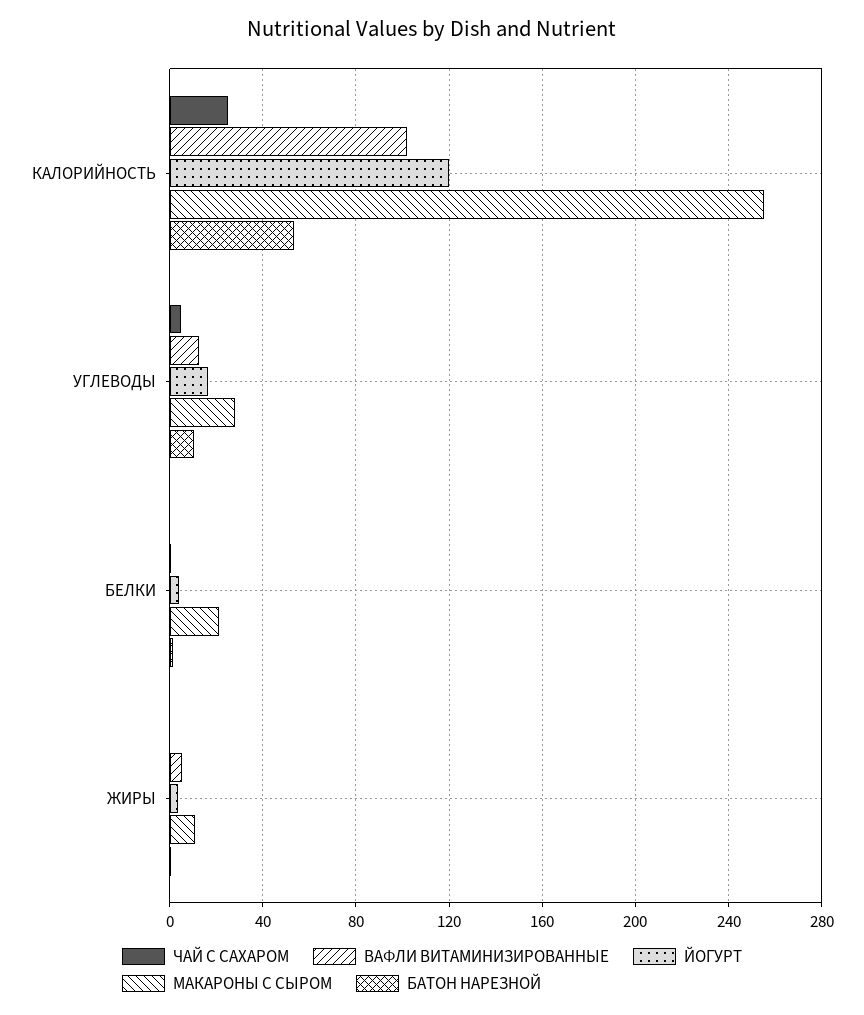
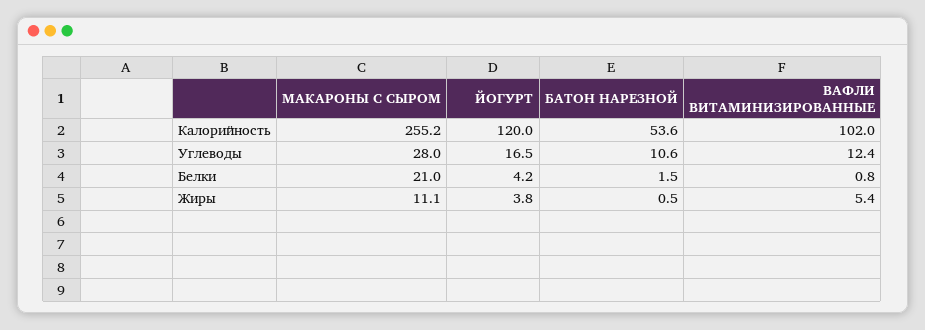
  {
-   "ЧАЙ С САХАРОМ": {
-     "КАЛОРИЙНОСТЬ": 25,
-     "УГЛЕВОДЫ": 5,
-     "БЕЛКИ": 0,
-     "ЖИРЫ": 0
-   },
    "ВАФЛИ ВИТАМИНИЗИРОВАННЫЕ": {
      "КАЛОРИЙНОСТЬ": 102,
      "УГЛЕВОДЫ": 12.4,
      "БЕЛКИ": 0.8,
      "ЖИРЫ": 5.4
    },
    "ЙОГУРТ": {
      "КАЛОРИЙНОСТЬ": 120,
      "УГЛЕВОДЫ": 16.5,
      "БЕЛКИ": 4.2,
      "ЖИРЫ": 3.8
    },
    "МАКАРОНЫ С СЫРОМ": {
      "КАЛОРИЙНОСТЬ": 255.2,
      "УГЛЕВОДЫ": 28,
      "БЕЛКИ": 21,
      "ЖИРЫ": 11.1
    },
    "БАТОН НАРЕЗНОЙ": {
      "КАЛОРИЙНОСТЬ": 53.6,
      "УГЛЕВОДЫ": 10.6,
      "БЕЛКИ": 1.5,
      "ЖИРЫ": 0.5
    }
  }

